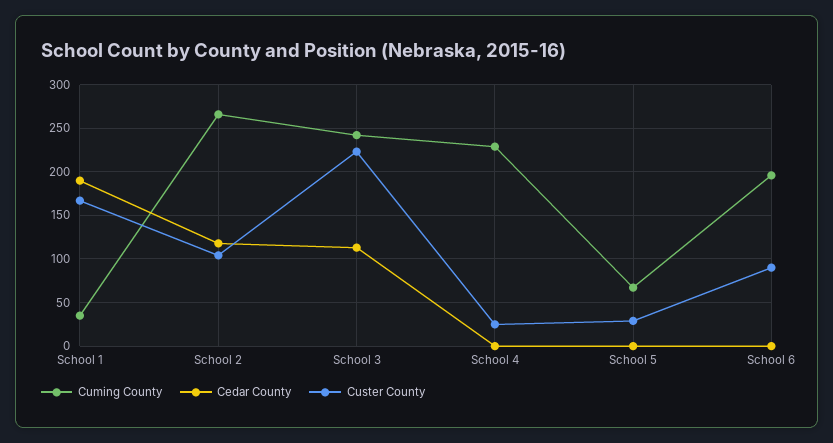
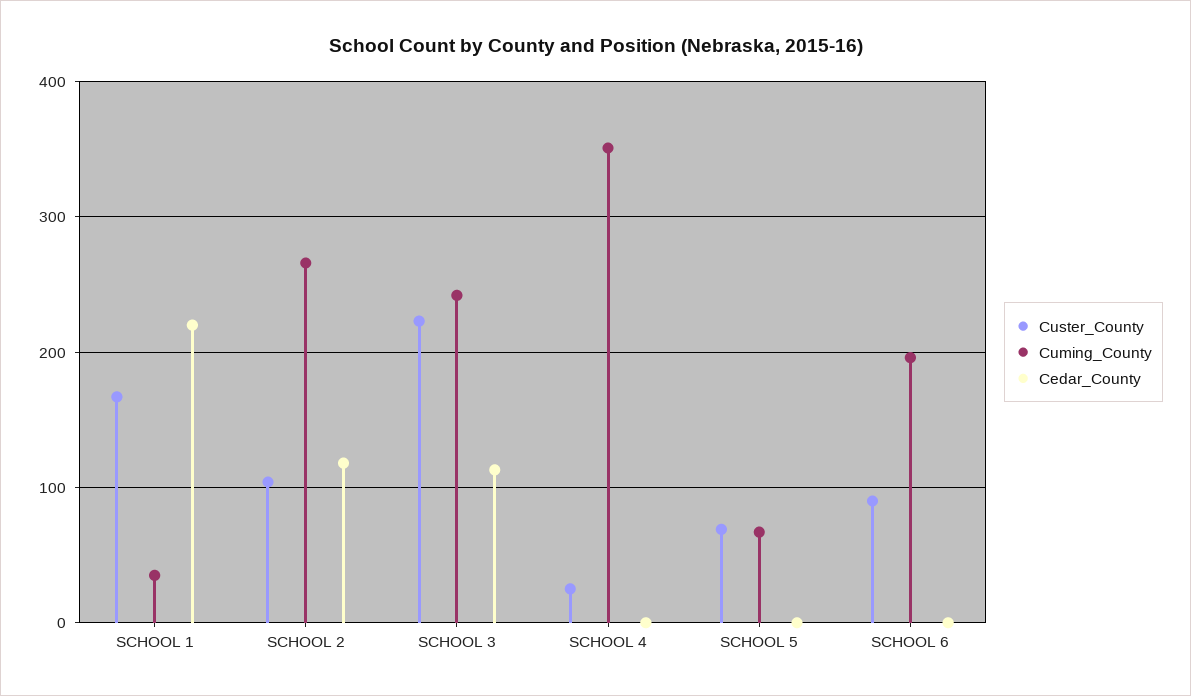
  {
    "Cuming County": {
      "School 1": 40,
      "School 2": 270,
      "School 3": 240,
-     "School 4": 230,
+     "School 4": 350,
      "School 5": 70,
      "School 6": 200
    },
    "Cedar County": {
-     "School 1": 190,
+     "School 1": 220,
      "School 2": 120,
      "School 3": 110,
      "School 4": 0,
      "School 5": 0,
      "School 6": 0
    },
    "Custer County": {
      "School 1": 170,
      "School 2": 100,
      "School 3": 220,
      "School 4": 30,
-     "School 5": 30,
+     "School 5": 70,
      "School 6": 90
    }
  }

